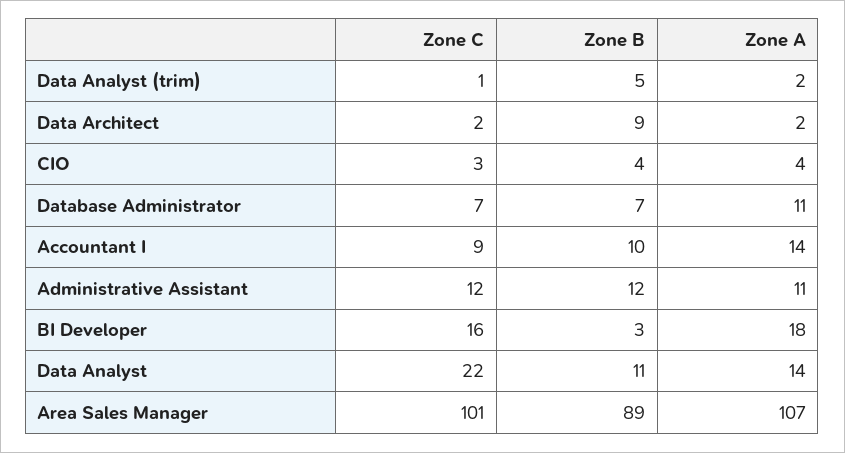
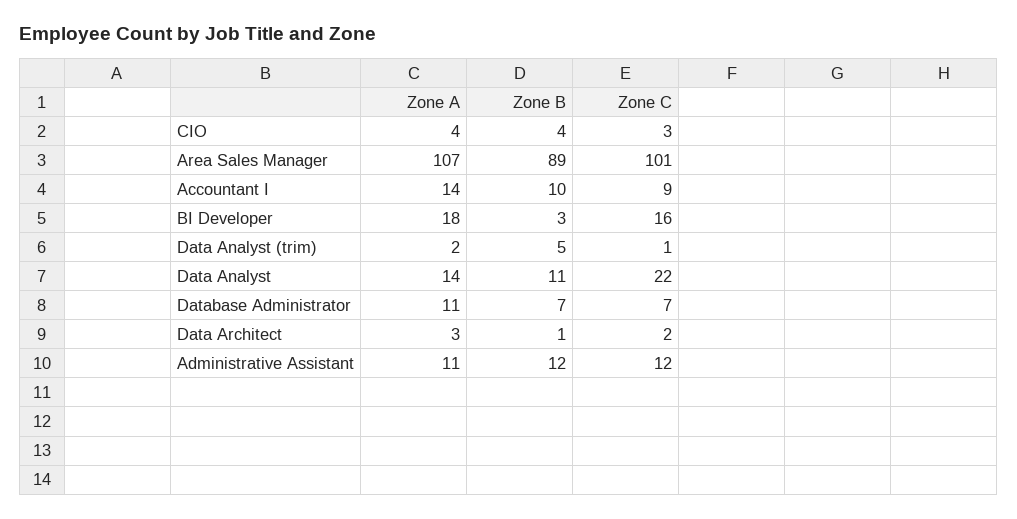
  {
    "Zone C": {
      "Data Analyst (trim)": 1,
      "Data Architect": 2,
      "CIO": 3,
      "Database Administrator": 7,
      "Accountant I": 9,
      "Administrative Assistant": 12,
      "BI Developer": 16,
      "Data Analyst": 22,
      "Area Sales Manager": 101
    },
    "Zone B": {
      "Data Analyst (trim)": 5,
-     "Data Architect": 9,
+     "Data Architect": 1,
      "CIO": 4,
      "Database Administrator": 7,
      "Accountant I": 10,
      "Administrative Assistant": 12,
      "BI Developer": 3,
      "Data Analyst": 11,
      "Area Sales Manager": 89
    },
    "Zone A": {
      "Data Analyst (trim)": 2,
-     "Data Architect": 2,
+     "Data Architect": 3,
      "CIO": 4,
      "Database Administrator": 11,
      "Accountant I": 14,
      "Administrative Assistant": 11,
      "BI Developer": 18,
      "Data Analyst": 14,
      "Area Sales Manager": 107
    }
  }

